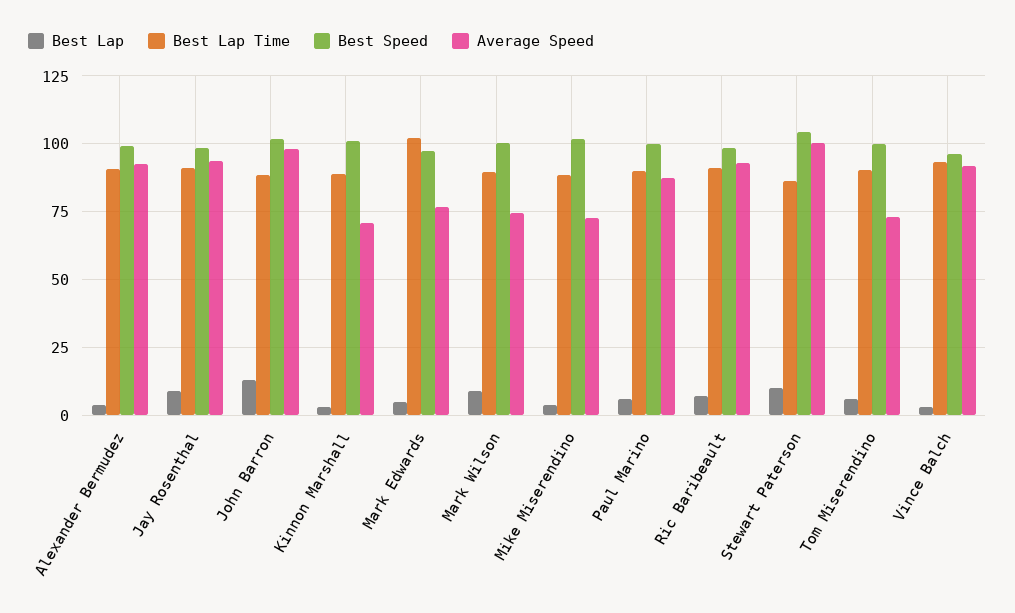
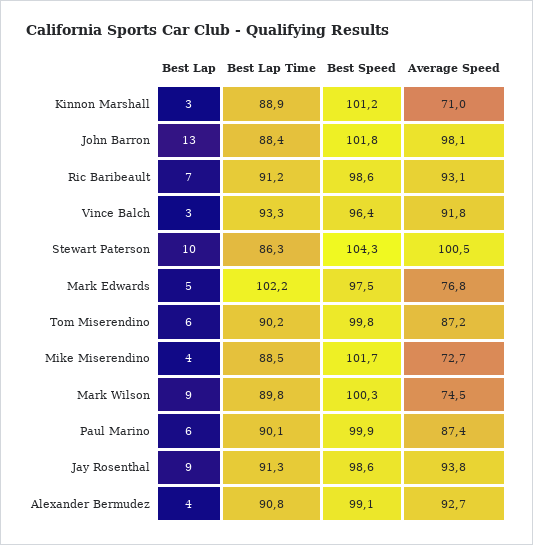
  {
    "Best Lap": {
      "Alexander Bermudez": 4,
      "Jay Rosenthal": 9,
      "John Barron": 13,
      "Kinnon Marshall": 3,
      "Mark Edwards": 5,
      "Mark Wilson": 9,
      "Mike Miserendino": 4,
      "Paul Marino": 6,
      "Ric Baribeault": 7,
      "Stewart Paterson": 10,
      "Tom Miserendino": 6,
      "Vince Balch": 3
    },
    "Best Lap Time": {
      "Alexander Bermudez": 90.8,
      "Jay Rosenthal": 91.3,
      "John Barron": 88.4,
      "Kinnon Marshall": 88.9,
      "Mark Edwards": 102.2,
      "Mark Wilson": 89.8,
      "Mike Miserendino": 88.5,
      "Paul Marino": 90.1,
      "Ric Baribeault": 91.2,
      "Stewart Paterson": 86.3,
      "Tom Miserendino": 90.2,
      "Vince Balch": 93.3
    },
    "Best Speed": {
      "Alexander Bermudez": 99.1,
      "Jay Rosenthal": 98.6,
      "John Barron": 101.8,
      "Kinnon Marshall": 101.2,
      "Mark Edwards": 97.5,
      "Mark Wilson": 100.3,
      "Mike Miserendino": 101.7,
      "Paul Marino": 99.9,
      "Ric Baribeault": 98.6,
      "Stewart Paterson": 104.3,
      "Tom Miserendino": 99.8,
      "Vince Balch": 96.4
    },
    "Average Speed": {
      "Alexander Bermudez": 92.7,
      "Jay Rosenthal": 93.8,
      "John Barron": 98.1,
      "Kinnon Marshall": 71,
      "Mark Edwards": 76.8,
      "Mark Wilson": 74.5,
      "Mike Miserendino": 72.7,
      "Paul Marino": 87.4,
      "Ric Baribeault": 93.1,
      "Stewart Paterson": 100.5,
-     "Tom Miserendino": 72.5,
+     "Tom Miserendino": 87.2,
      "Vince Balch": 91.8
    }
  }

